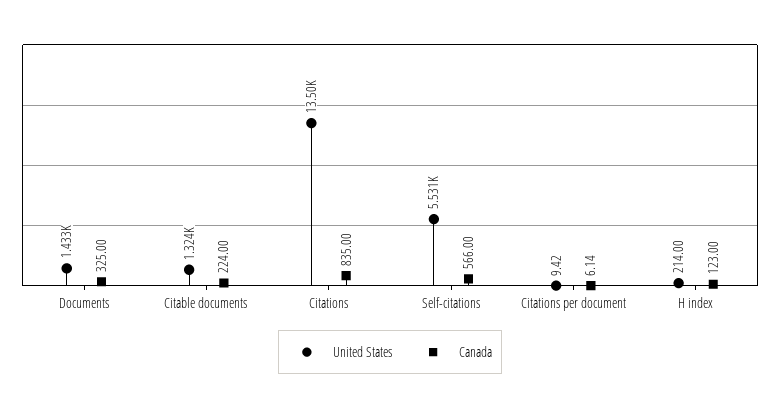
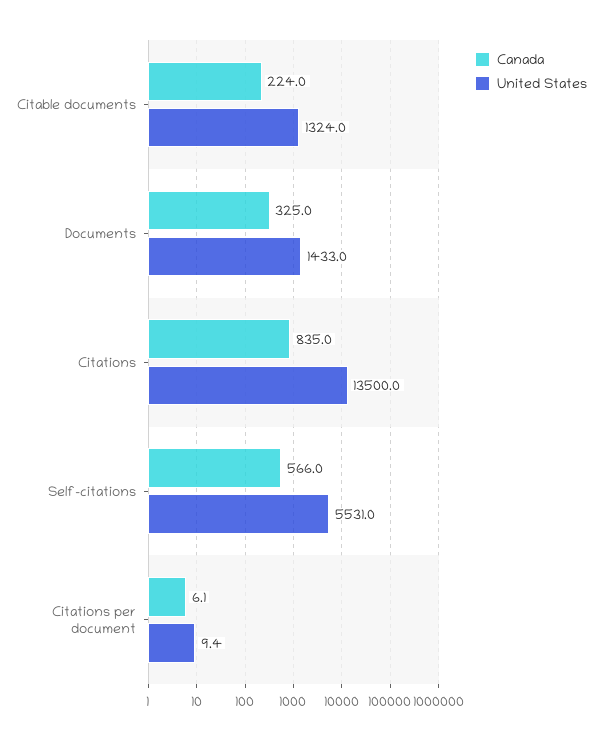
  {
    "United States": {
      "Documents": 1433,
      "Citable documents": 1324,
      "Citations": 13500,
      "Self-citations": 5531,
-     "Citations per document": 9.42,
+     "Citations per document": 9.42
-     "H index": 214
    },
    "Canada": {
      "Documents": 325,
      "Citable documents": 224,
      "Citations": 835,
      "Self-citations": 566,
-     "Citations per document": 6.14,
+     "Citations per document": 6.14
-     "H index": 123
    }
  }

